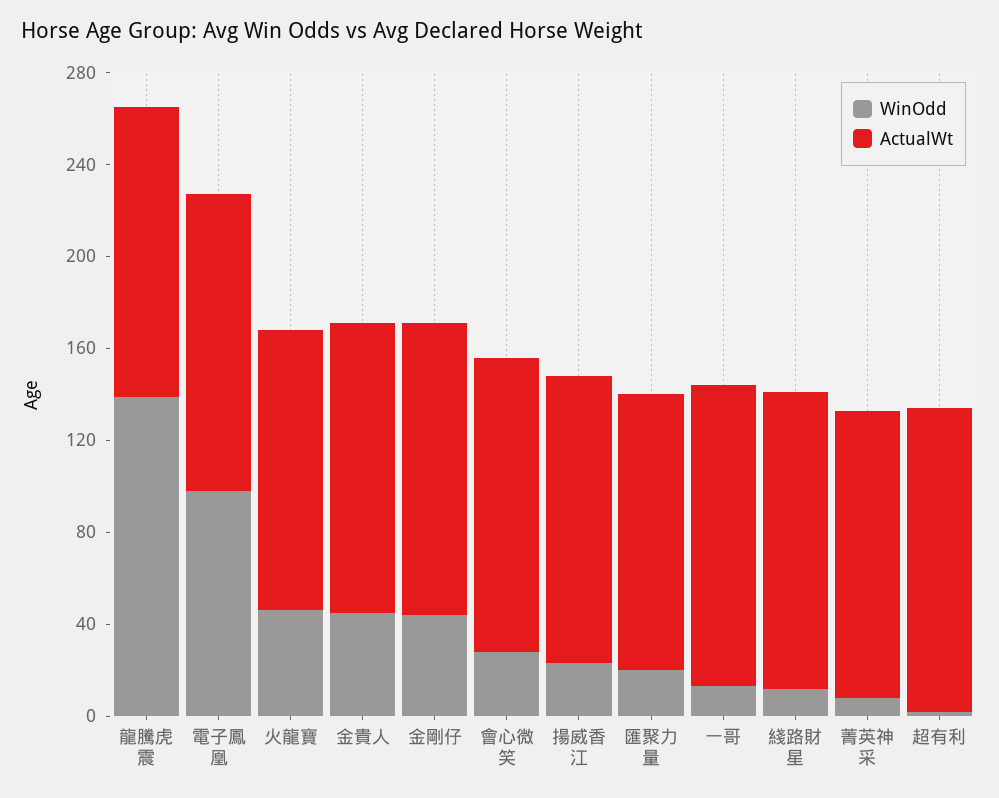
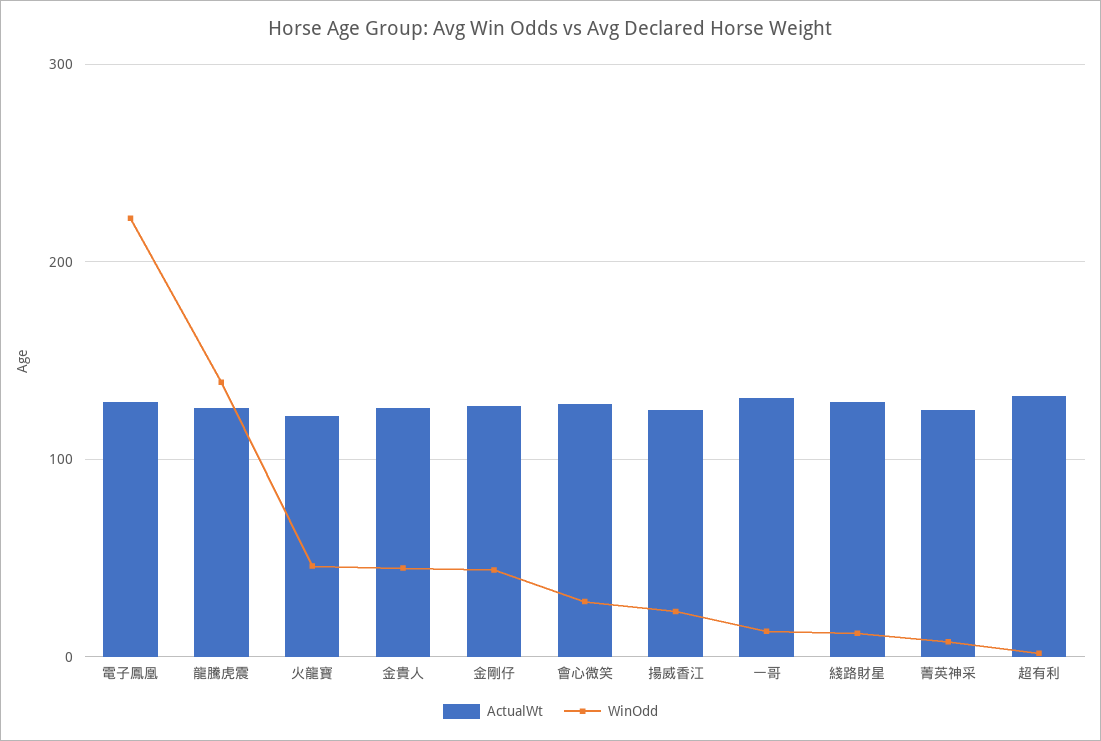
  {
    "WinOdd": {
      "龍騰虎震": 140,
-     "電子鳳凰": 100,
+     "電子鳳凰": 220,
      "火龍寶": 50,
      "金貴人": 50,
      "金剛仔": 40,
      "會心微笑": 30,
      "揚威香江": 20,
-     "匯聚力量": 20,
      "一哥": 10,
      "綫路財星": 10,
      "菁英神采": 10,
      "超有利": 0
    },
    "ActualWt": {
      "龍騰虎震": 130,
      "電子鳳凰": 130,
      "火龍寶": 120,
      "金貴人": 130,
      "金剛仔": 130,
      "會心微笑": 130,
      "揚威香江": 130,
-     "匯聚力量": 120,
      "一哥": 130,
      "綫路財星": 130,
      "菁英神采": 130,
      "超有利": 130
    }
  }

